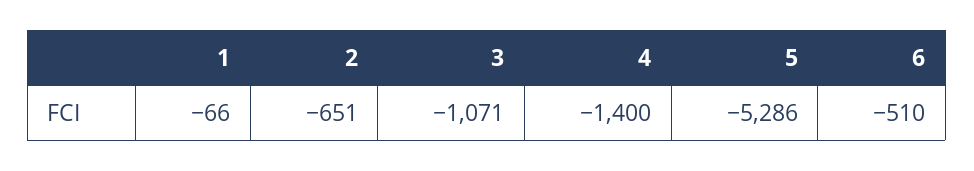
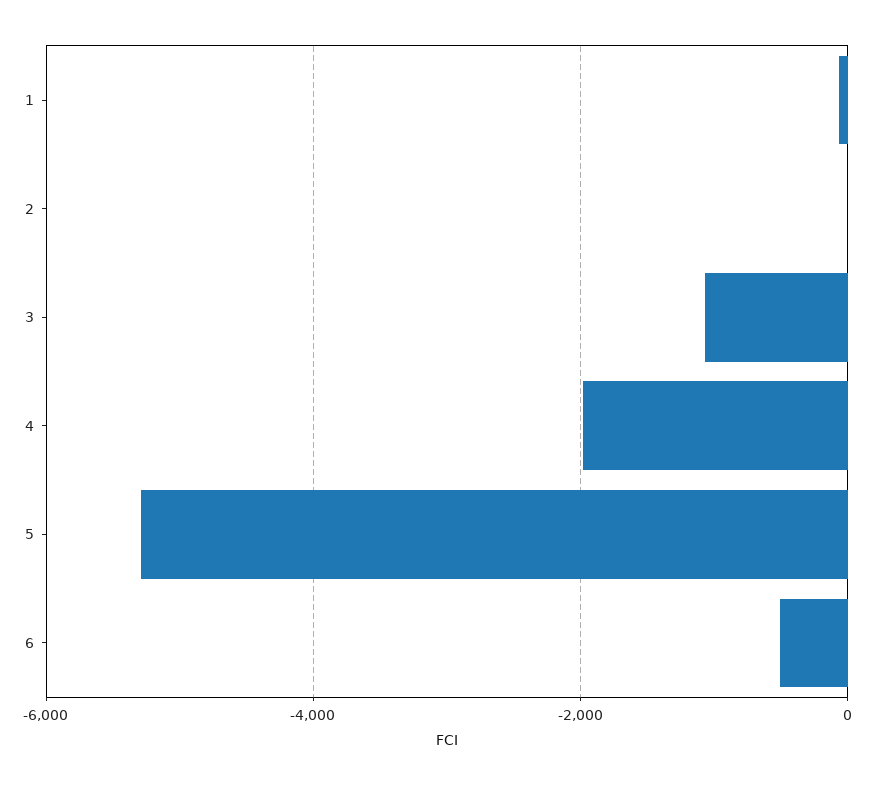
  {
    "1": -66,
-   "2": -651,
+   "2": 0,
    "3": -1071,
-   "4": -1400,
+   "4": -2000,
    "5": -5286,
    "6": -510
  }

